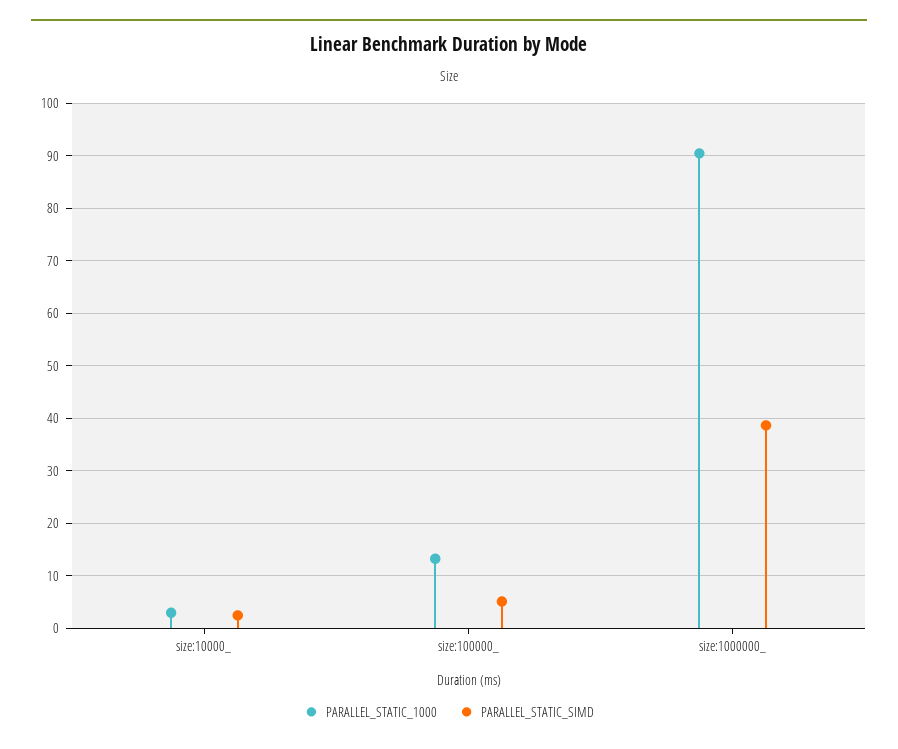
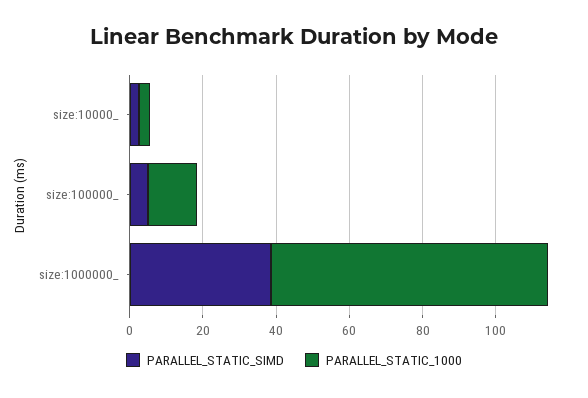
  {
    "PARALLEL_STATIC_1000": {
      "size:10000_": 2,
      "size:100000_": 14,
-     "size:1000000_": 90
+     "size:1000000_": 75
    },
    "PARALLEL_STATIC_SIMD": {
      "size:10000_": 2,
      "size:100000_": 6,
      "size:1000000_": 38
    }
  }

